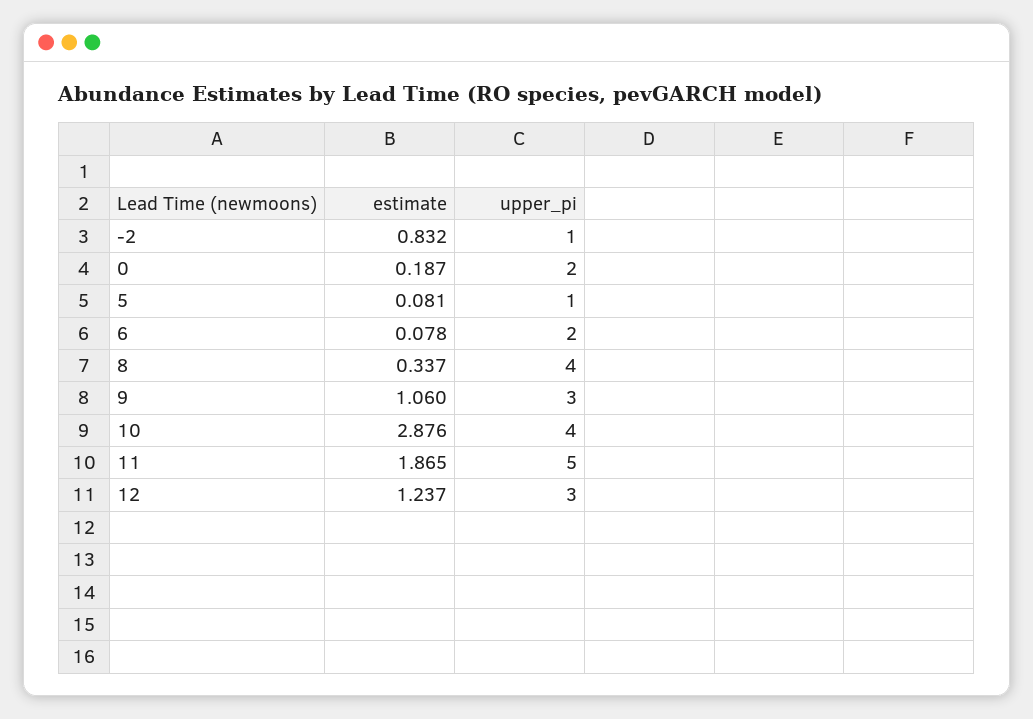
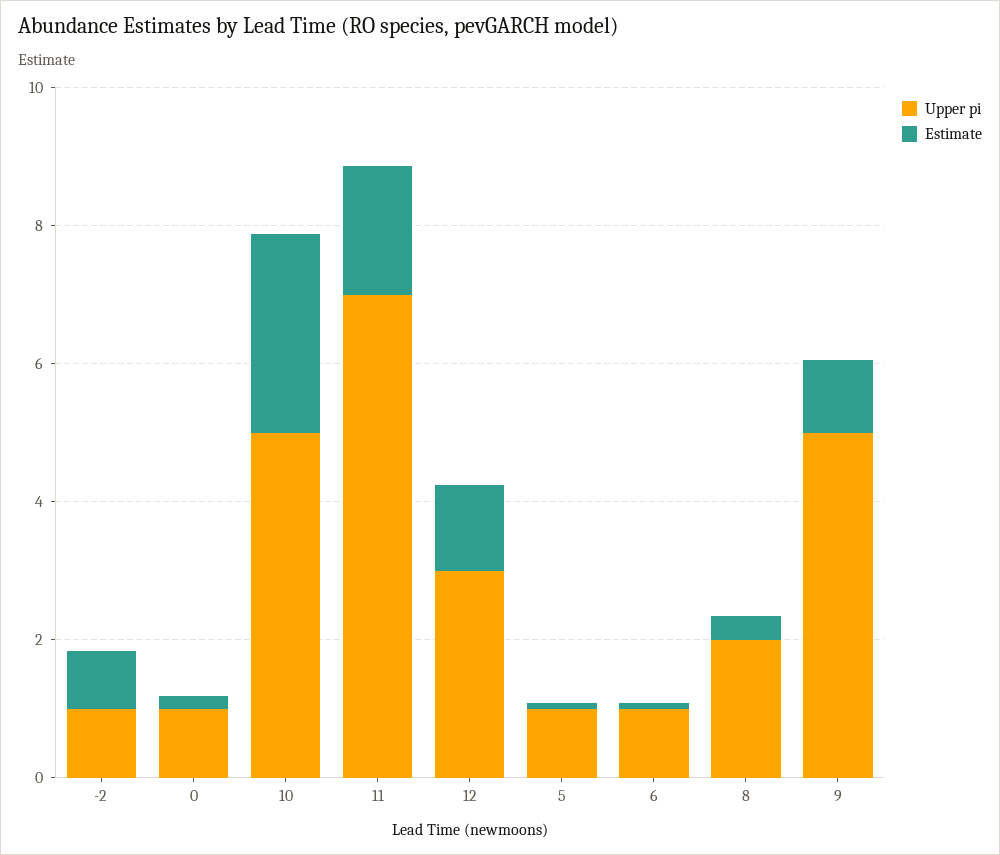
  {
    "estimate": {
      "-2": 0.832,
      "0": 0.187,
      "5": 0.081,
      "6": 0.078,
      "8": 0.337,
      "9": 1.06,
      "10": 2.876,
      "11": 1.865,
      "12": 1.237
    },
    "upper_pi": {
      "-2": 1,
-     "0": 2,
+     "0": 1,
      "5": 1,
-     "6": 2,
+     "6": 1,
-     "8": 4,
+     "8": 2,
-     "9": 3,
+     "9": 5,
-     "10": 4,
+     "10": 5,
-     "11": 5,
+     "11": 7,
      "12": 3
    }
  }

